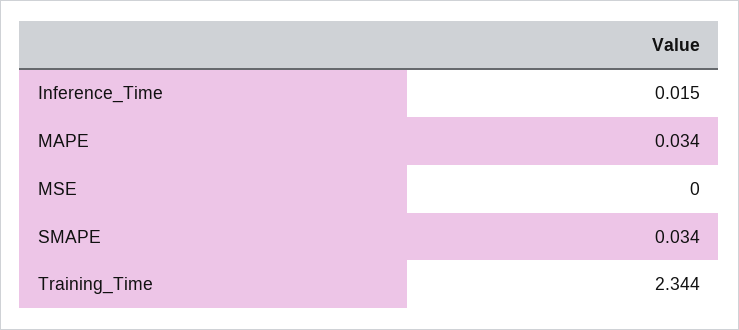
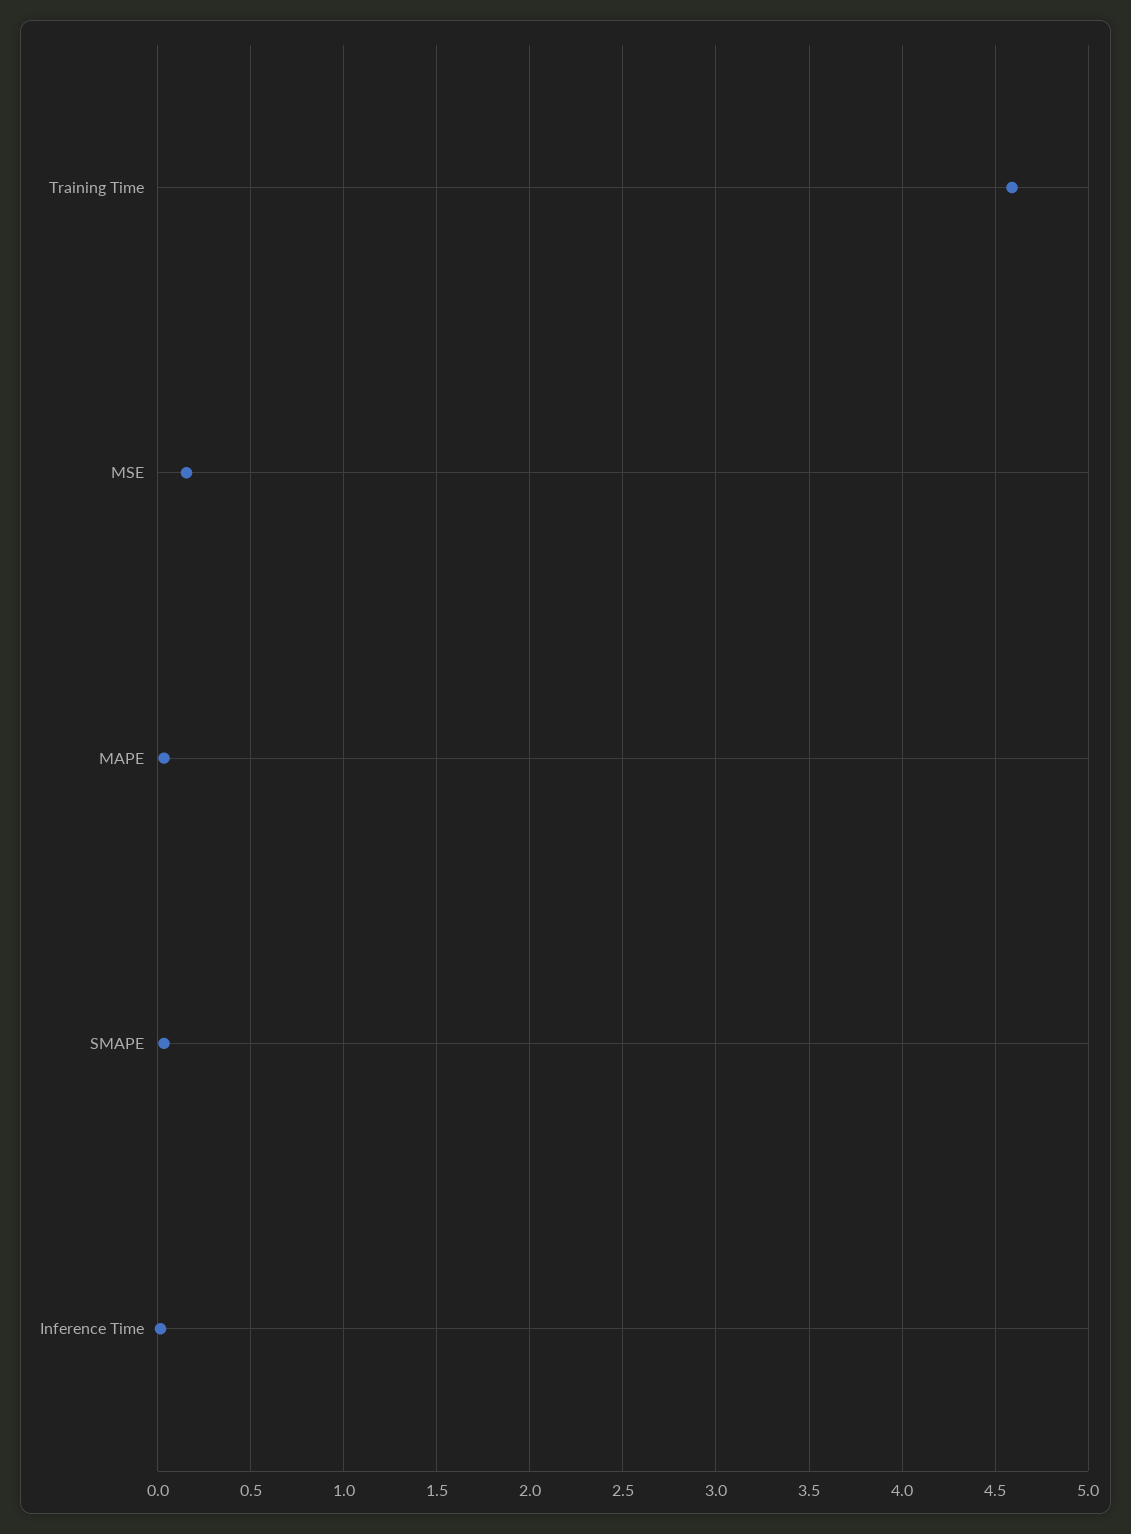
  {
    "Inference_Time": 0.015,
    "MAPE": 0.034,
-   "MSE": 0,
+   "MSE": 0.15,
    "SMAPE": 0.034,
-   "Training_Time": 2.344
+   "Training_Time": 4.6
  }

